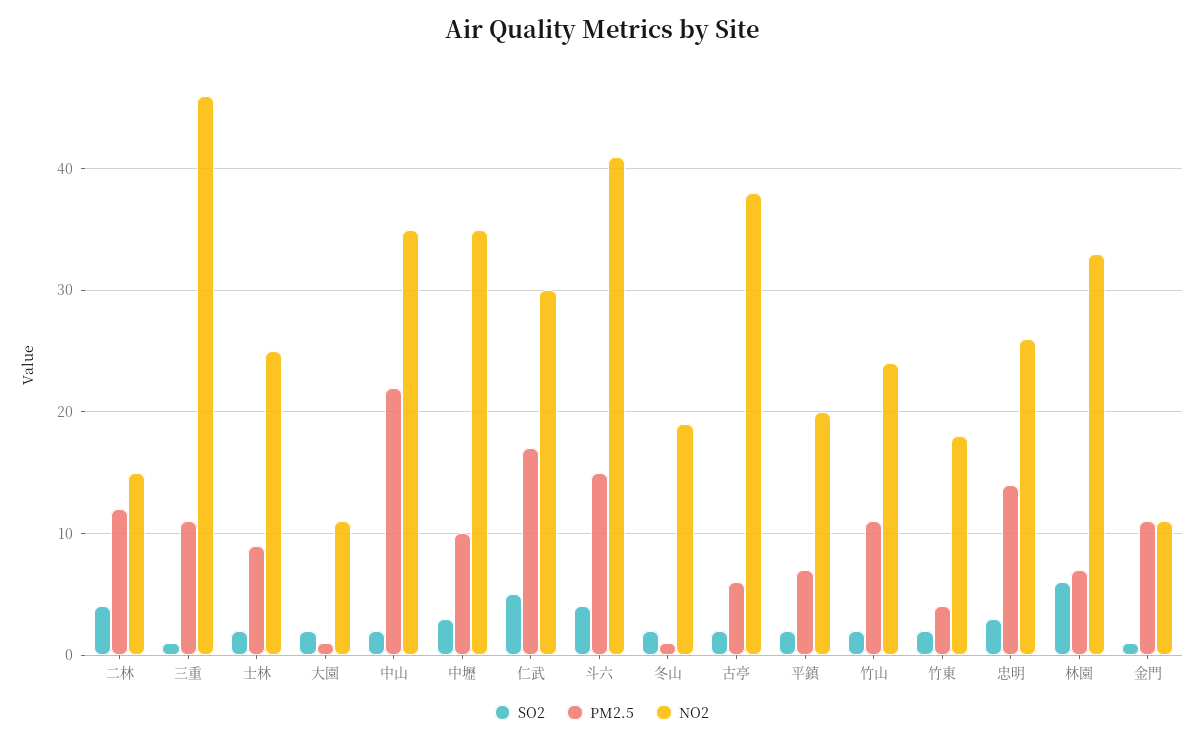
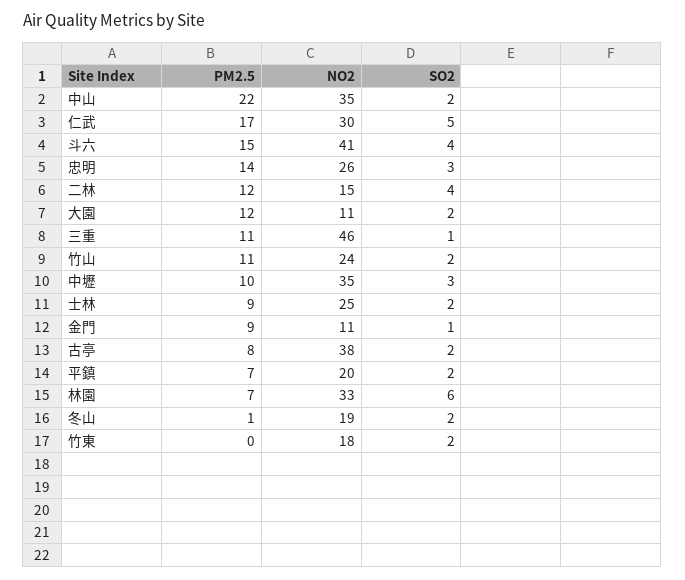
  {
    "SO2": {
      "二林": 4,
      "三重": 1,
      "士林": 2,
      "大園": 2,
      "中山": 2,
      "中壢": 3,
      "仁武": 5,
      "斗六": 4,
      "冬山": 2,
      "古亭": 2,
      "平鎮": 2,
      "竹山": 2,
      "竹東": 2,
      "忠明": 3,
      "林園": 6,
      "金門": 1
    },
    "PM2.5": {
      "二林": 12,
      "三重": 11,
      "士林": 9,
-     "大園": 1,
+     "大園": 12,
      "中山": 22,
      "中壢": 10,
      "仁武": 17,
      "斗六": 15,
      "冬山": 1,
-     "古亭": 6,
+     "古亭": 8,
      "平鎮": 7,
      "竹山": 11,
-     "竹東": 4,
+     "竹東": 0,
      "忠明": 14,
      "林園": 7,
-     "金門": 11
+     "金門": 9
    },
    "NO2": {
      "二林": 15,
      "三重": 46,
      "士林": 25,
      "大園": 11,
      "中山": 35,
      "中壢": 35,
      "仁武": 30,
      "斗六": 41,
      "冬山": 19,
      "古亭": 38,
      "平鎮": 20,
      "竹山": 24,
      "竹東": 18,
      "忠明": 26,
      "林園": 33,
      "金門": 11
    }
  }

